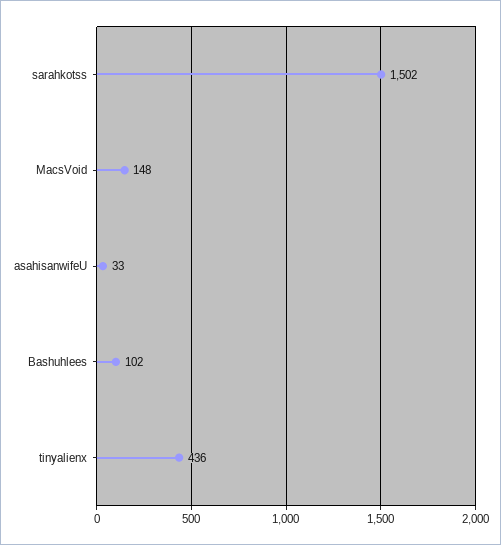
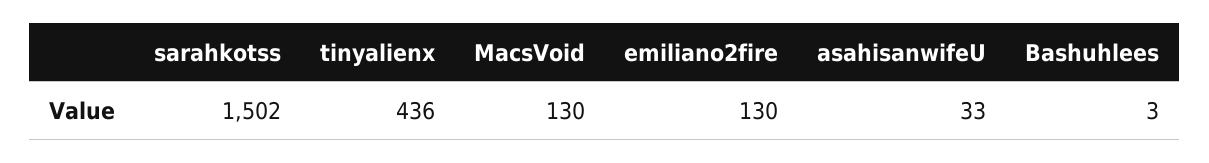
  {
    "sarahkotss": 1502,
-   "MacsVoid": 148,
+   "MacsVoid": 130,
    "asahisanwifeU": 33,
-   "Bashuhlees": 102,
+   "Bashuhlees": 3,
-   "tinyalienx": 436
+   "tinyalienx": 436,
+   "emiliano2fire": 130
  }

